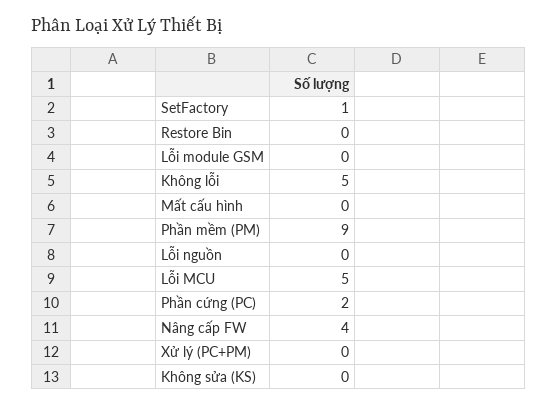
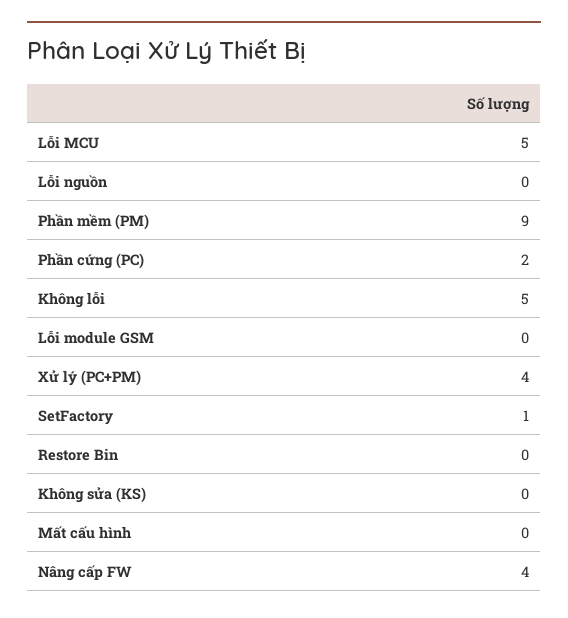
  {
    "SetFactory": 1,
    "Restore Bin": 0,
    "Lỗi module GSM": 0,
    "Không lỗi": 5,
    "Mất cấu hình": 0,
    "Phần mềm (PM)": 9,
    "Lỗi nguồn": 0,
    "Lỗi MCU": 5,
    "Phần cứng (PC)": 2,
    "Nâng cấp FW": 4,
-   "Xử lý (PC+PM)": 0,
+   "Xử lý (PC+PM)": 4,
    "Không sửa (KS)": 0
  }

